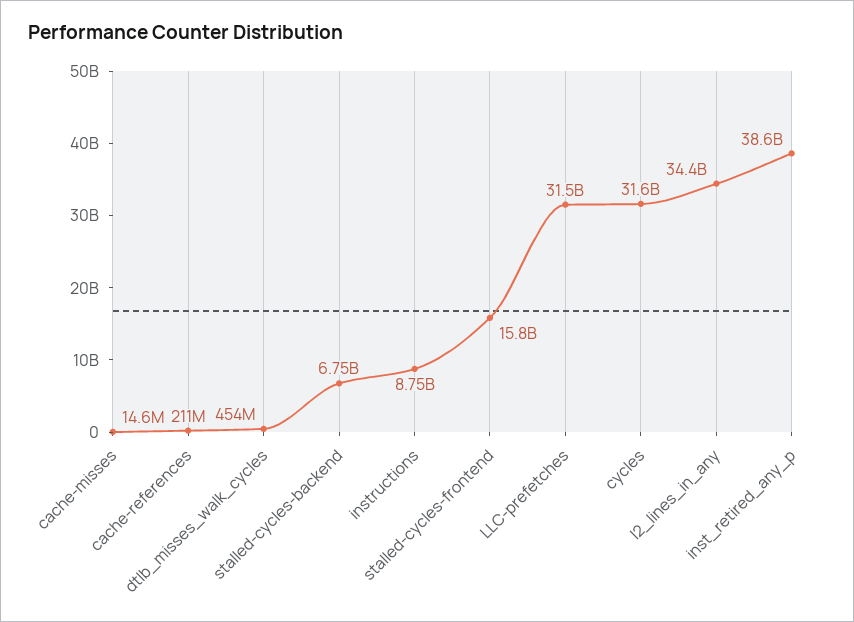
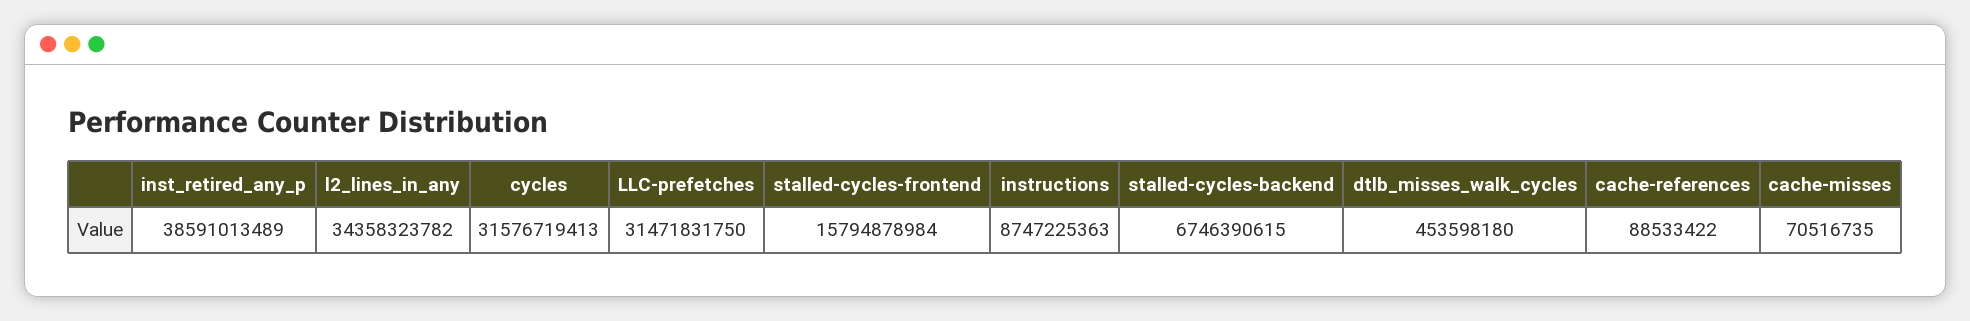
  {
-   "cache-misses": 14600000,
+   "cache-misses": 70516735,
-   "cache-references": 211000000,
+   "cache-references": 88533422,
    "dtlb_misses_walk_cycles": 453598180,
    "stalled-cycles-backend": 6746390615,
    "instructions": 8747225363,
    "stalled-cycles-frontend": 15794878984,
    "LLC-prefetches": 31471831750,
    "cycles": 31576719413,
    "l2_lines_in_any": 34358323782,
    "inst_retired_any_p": 38591013489
  }

